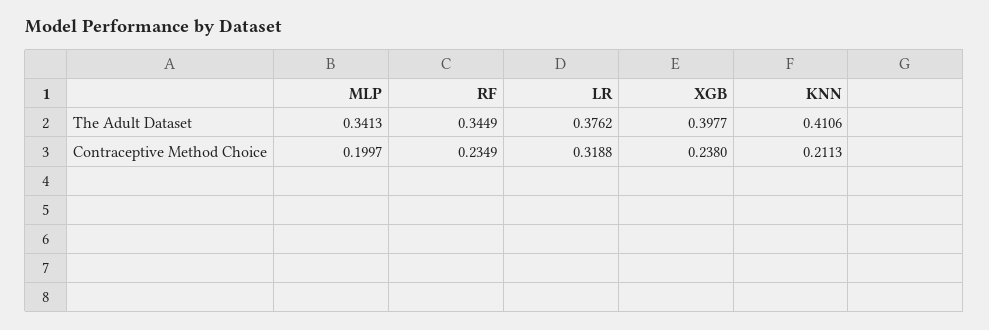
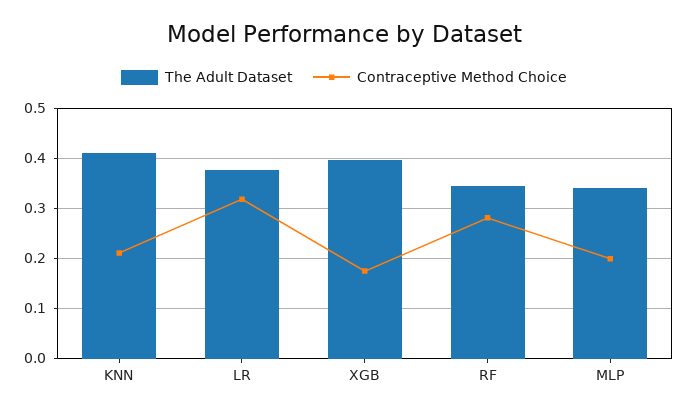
  {
    "The Adult Dataset": {
      "MLP": 0.3413,
      "RF": 0.3449,
      "LR": 0.3762,
      "XGB": 0.3977,
      "KNN": 0.4106
    },
    "Contraceptive Method Choice": {
      "MLP": 0.1997,
-     "RF": 0.2349,
+     "RF": 0.28,
      "LR": 0.3188,
-     "XGB": 0.238,
+     "XGB": 0.18,
      "KNN": 0.2113
    }
  }

